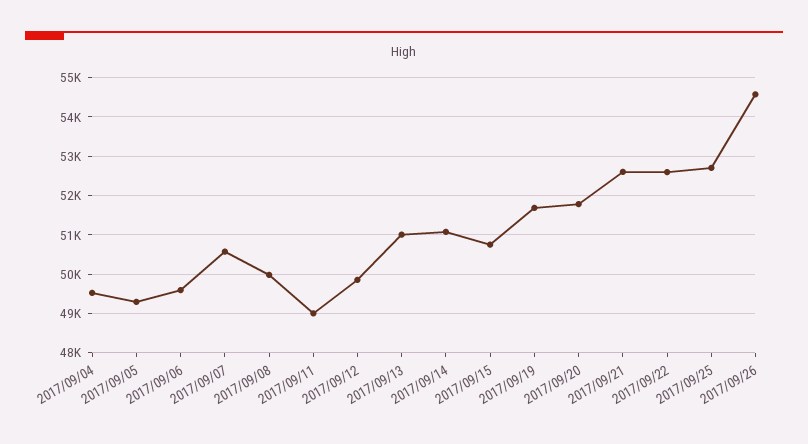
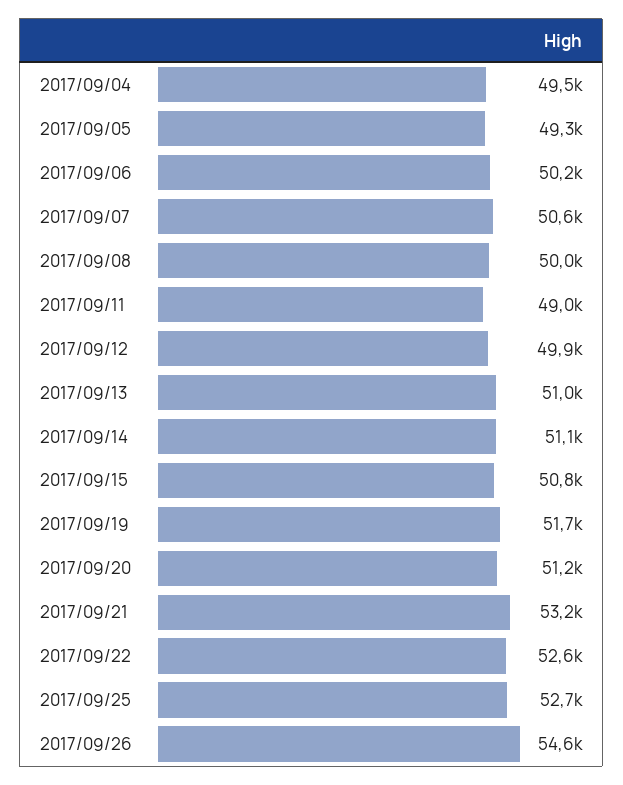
  {
    "2017/09/04": 49500,
    "2017/09/05": 49300,
-   "2017/09/06": 49600,
+   "2017/09/06": 50200,
    "2017/09/07": 50600,
    "2017/09/08": 50000,
    "2017/09/11": 49000,
    "2017/09/12": 49900,
    "2017/09/13": 51000,
    "2017/09/14": 51100,
    "2017/09/15": 50800,
    "2017/09/19": 51700,
-   "2017/09/20": 51800,
+   "2017/09/20": 51200,
-   "2017/09/21": 52600,
+   "2017/09/21": 53200,
    "2017/09/22": 52600,
    "2017/09/25": 52700,
    "2017/09/26": 54600
  }

